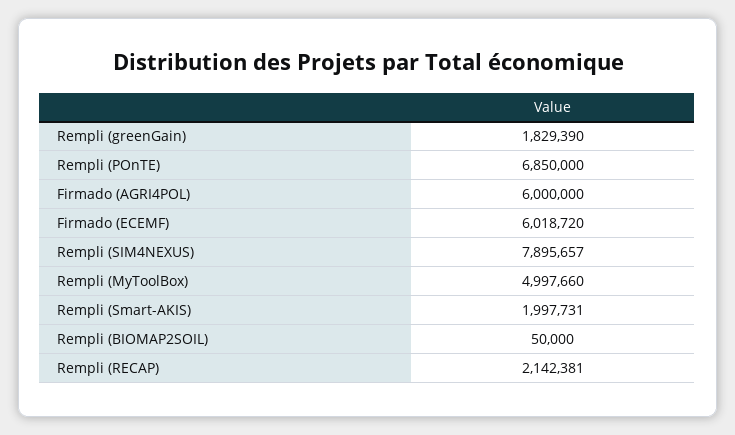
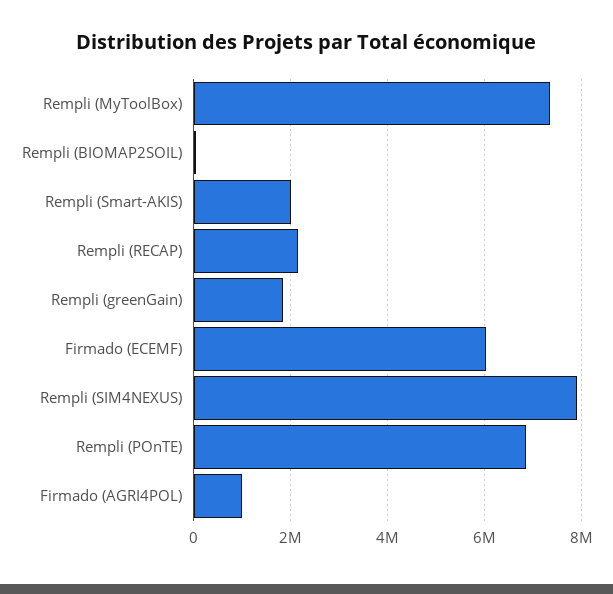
  {
    "Rempli (greenGain)": 1829390,
    "Rempli (POnTE)": 6850000,
-   "Firmado (AGRI4POL)": 6000000,
+   "Firmado (AGRI4POL)": 1000000,
    "Firmado (ECEMF)": 6018720,
    "Rempli (SIM4NEXUS)": 7895657,
-   "Rempli (MyToolBox)": 4997660,
+   "Rempli (MyToolBox)": 7400000,
    "Rempli (Smart-AKIS)": 1997731,
    "Rempli (BIOMAP2SOIL)": 50000,
    "Rempli (RECAP)": 2142381
  }

